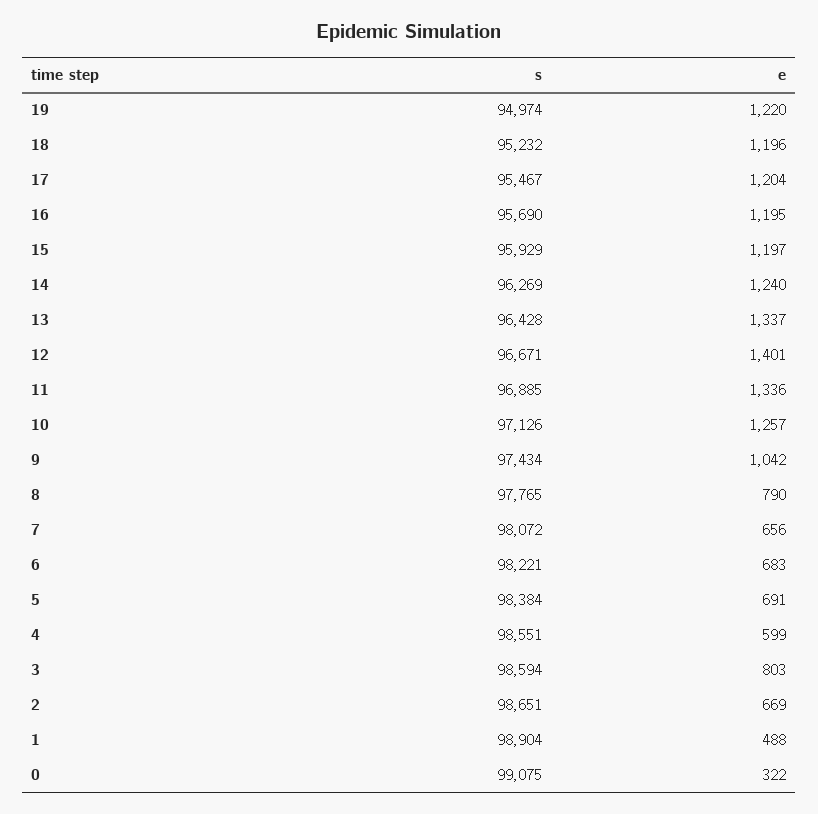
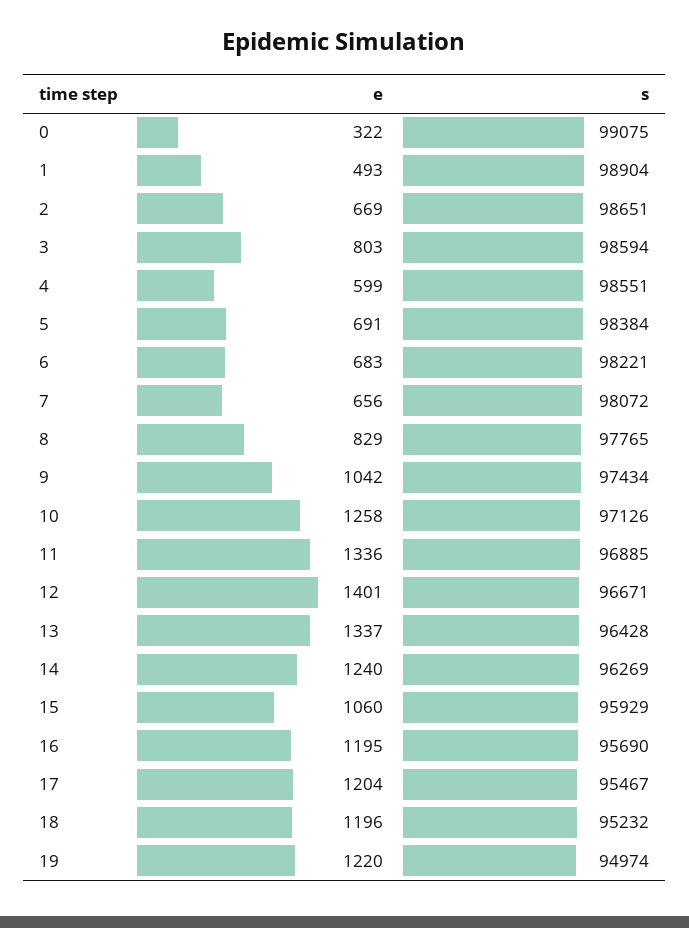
  {
    "s": {
      "19": 94974,
      "18": 95232,
      "17": 95467,
      "16": 95690,
      "15": 95929,
      "14": 96269,
      "13": 96428,
      "12": 96671,
      "11": 96885,
      "10": 97126,
      "9": 97434,
      "8": 97765,
      "7": 98072,
      "6": 98221,
      "5": 98384,
      "4": 98551,
      "3": 98594,
      "2": 98651,
      "1": 98904,
      "0": 99075
    },
    "e": {
      "19": 1220,
      "18": 1196,
      "17": 1204,
      "16": 1195,
-     "15": 1197,
+     "15": 1060,
      "14": 1240,
      "13": 1337,
      "12": 1401,
      "11": 1336,
-     "10": 1257,
+     "10": 1258,
      "9": 1042,
-     "8": 790,
+     "8": 829,
      "7": 656,
      "6": 683,
      "5": 691,
      "4": 599,
      "3": 803,
      "2": 669,
-     "1": 488,
+     "1": 493,
      "0": 322
    }
  }

